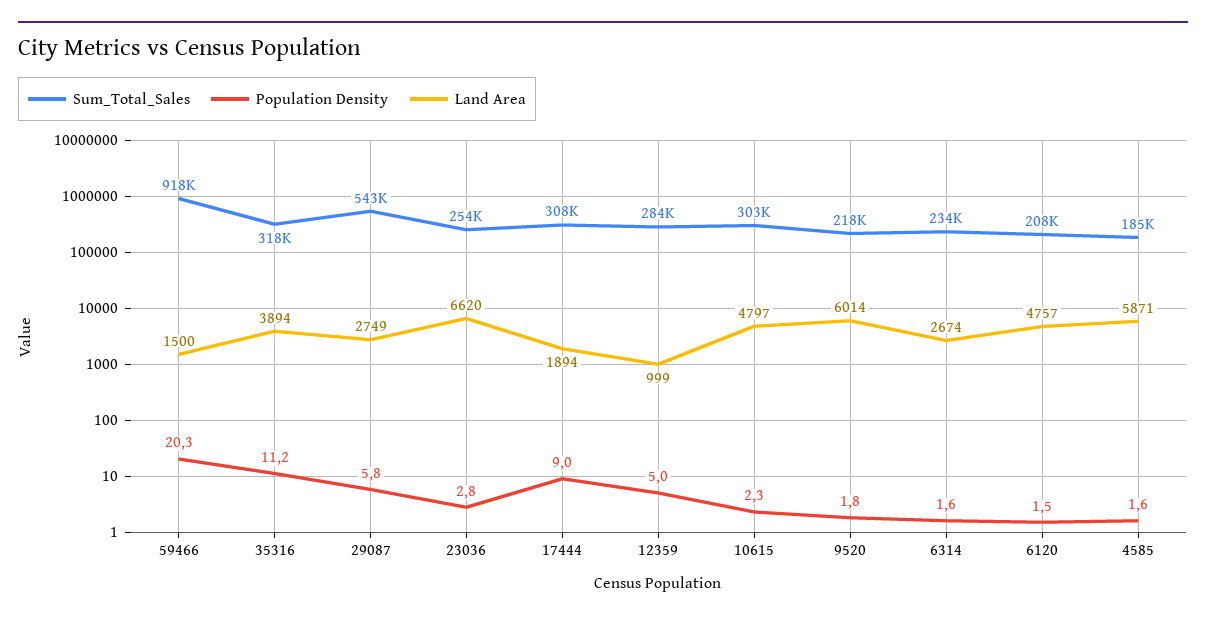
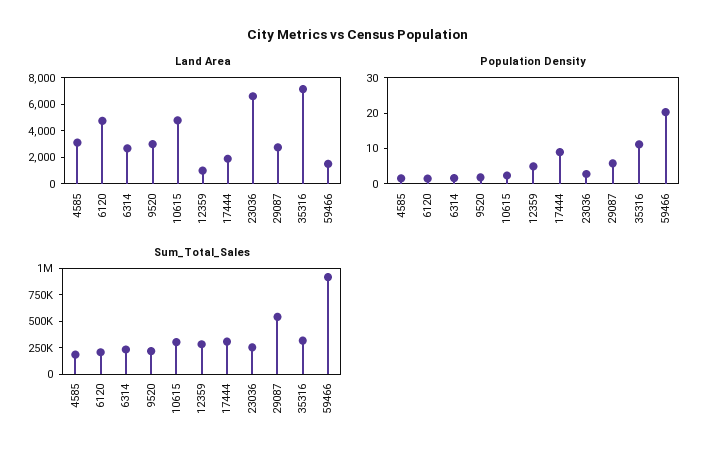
  {
    "Sum_Total_Sales": {
      "59466": 918000,
      "35316": 318000,
      "29087": 543000,
      "23036": 254000,
      "17444": 308000,
      "12359": 284000,
      "10615": 303000,
      "9520": 218000,
      "6314": 234000,
      "6120": 208000,
      "4585": 185000
    },
    "Population Density": {
      "59466": 20.3,
      "35316": 11.2,
      "29087": 5.8,
      "23036": 2.8,
      "17444": 9,
      "12359": 5,
      "10615": 2.3,
      "9520": 1.8,
      "6314": 1.6,
      "6120": 1.5,
      "4585": 1.6
    },
    "Land Area": {
      "59466": 1500,
-     "35316": 3894,
+     "35316": 7000,
      "29087": 2749,
      "23036": 6620,
      "17444": 1894,
      "12359": 999,
      "10615": 4797,
-     "9520": 6014,
+     "9520": 3000,
      "6314": 2674,
      "6120": 4757,
-     "4585": 5871
+     "4585": 3000
    }
  }

